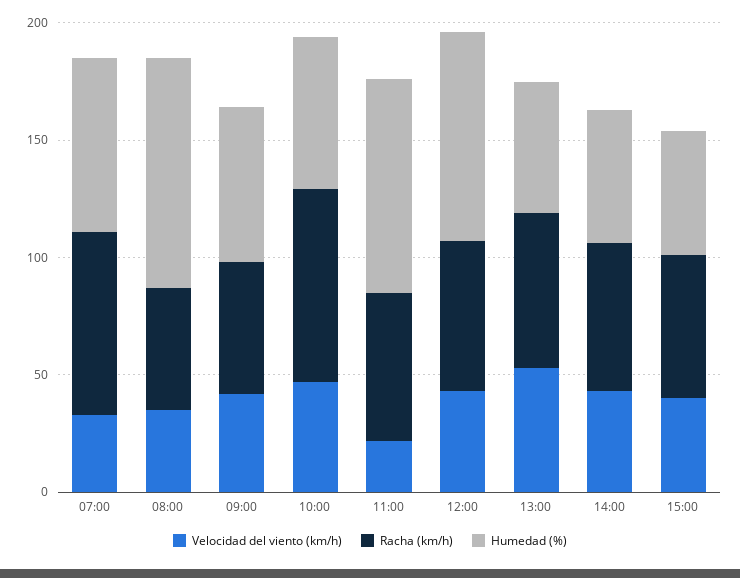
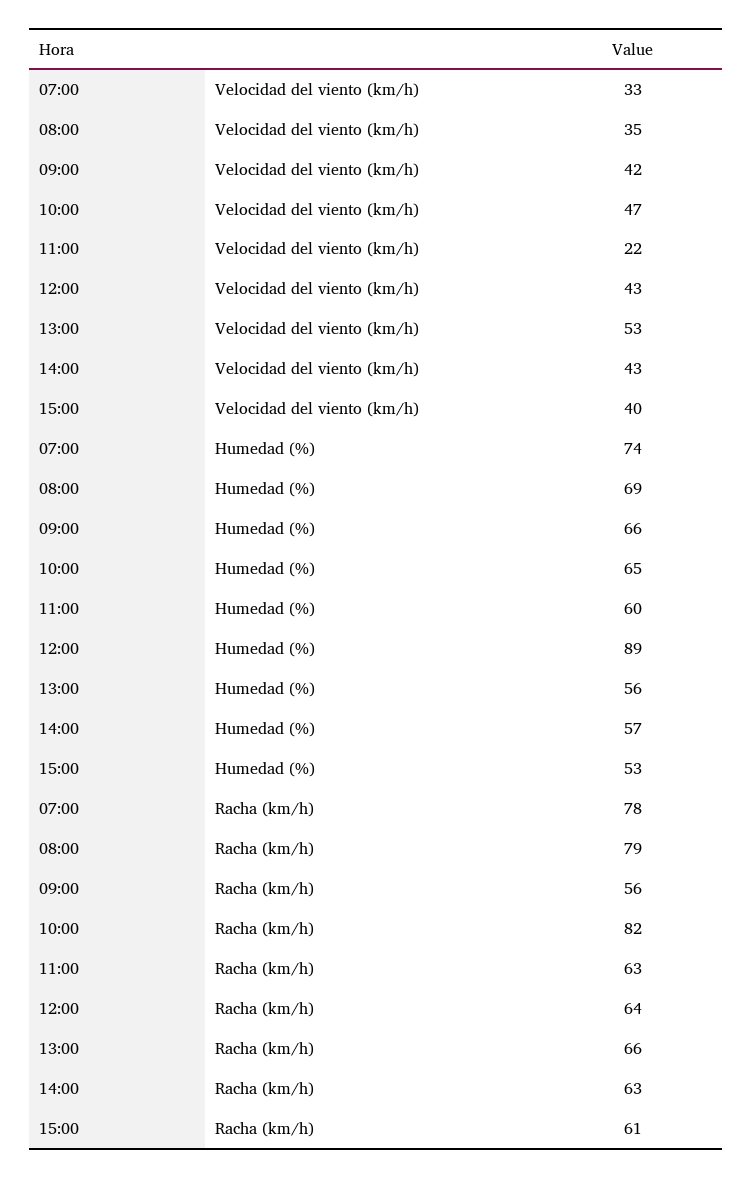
  {
    "Velocidad del viento (km/h)": {
      "07:00": 33,
      "08:00": 35,
      "09:00": 42,
      "10:00": 47,
      "11:00": 22,
      "12:00": 43,
      "13:00": 53,
      "14:00": 43,
      "15:00": 40
    },
    "Racha (km/h)": {
      "07:00": 78,
-     "08:00": 50,
+     "08:00": 79,
      "09:00": 56,
      "10:00": 82,
      "11:00": 63,
      "12:00": 64,
      "13:00": 66,
      "14:00": 63,
      "15:00": 61
    },
    "Humedad (%)": {
      "07:00": 74,
-     "08:00": 100,
+     "08:00": 69,
      "09:00": 66,
      "10:00": 65,
-     "11:00": 90,
+     "11:00": 60,
      "12:00": 89,
      "13:00": 56,
      "14:00": 57,
      "15:00": 53
    }
  }

